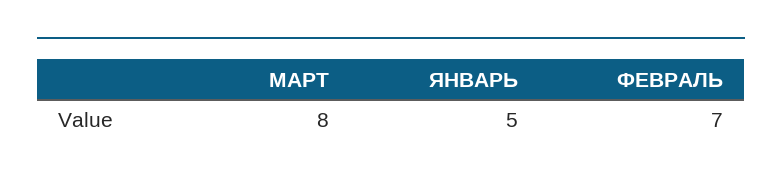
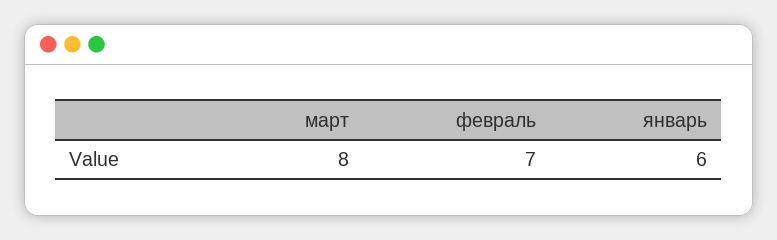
  {
    "МАРТ": 8,
-   "ЯНВАРЬ": 5,
+   "ЯНВАРЬ": 6,
    "ФЕВРАЛЬ": 7
  }

